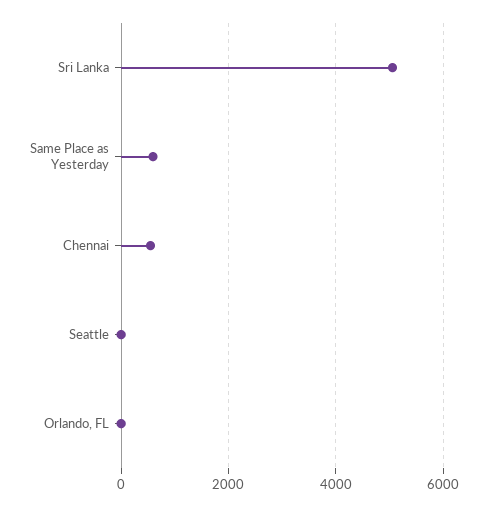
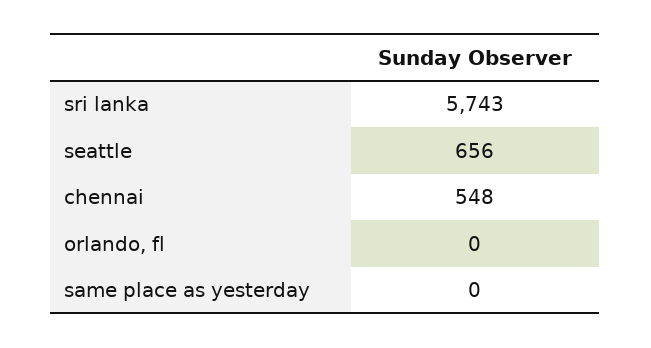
  {
-   "Sri Lanka": 5000,
+   "Sri Lanka": 5743,
-   "Same Place as Yesterday": 600,
+   "Same Place as Yesterday": 0,
    "Chennai": 548,
-   "Seattle": 0,
+   "Seattle": 656,
    "Orlando, FL": 0
  }

